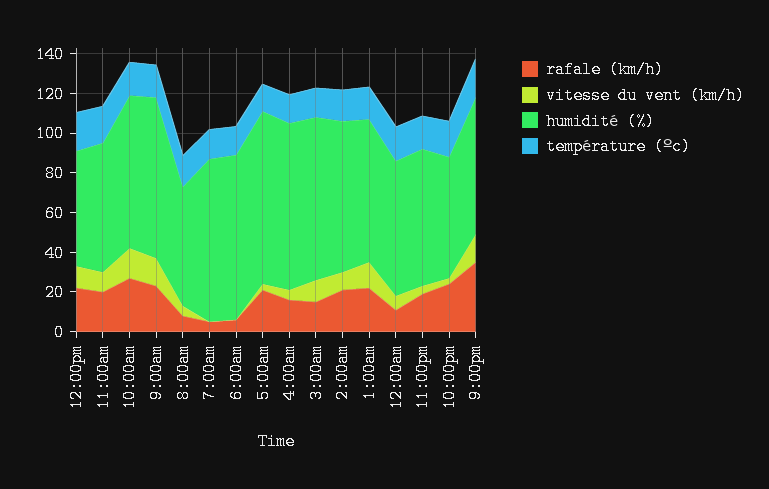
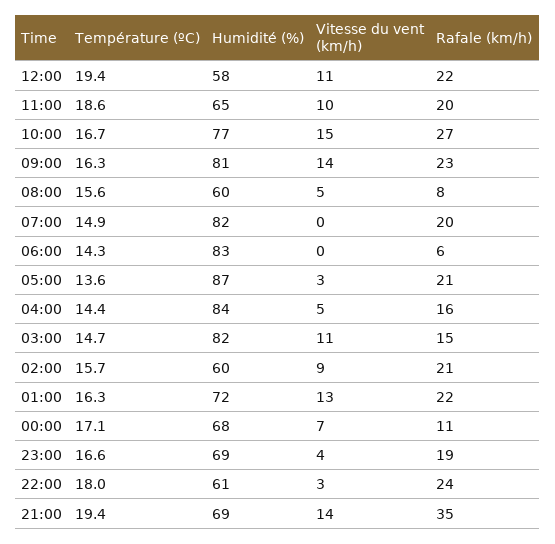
  {
    "rafale (km/h)": {
      "12:00pm": 22,
      "11:00am": 20,
      "10:00am": 27,
      "9:00am": 23,
      "8:00am": 8,
-     "7:00am": 5,
+     "7:00am": 20,
      "6:00am": 6,
      "5:00am": 21,
      "4:00am": 16,
      "3:00am": 15,
      "2:00am": 21,
      "1:00am": 22,
      "12:00am": 11,
      "11:00pm": 19,
      "10:00pm": 24,
      "9:00pm": 35
    },
    "vitesse du vent (km/h)": {
      "12:00pm": 11,
      "11:00am": 10,
      "10:00am": 15,
      "9:00am": 14,
      "8:00am": 5,
      "7:00am": 0,
      "6:00am": 0,
      "5:00am": 3,
      "4:00am": 5,
      "3:00am": 11,
      "2:00am": 9,
      "1:00am": 13,
      "12:00am": 7,
      "11:00pm": 4,
      "10:00pm": 3,
      "9:00pm": 14
    },
    "humidité (%)": {
      "12:00pm": 58,
      "11:00am": 65,
      "10:00am": 77,
      "9:00am": 81,
      "8:00am": 60,
      "7:00am": 82,
      "6:00am": 83,
      "5:00am": 87,
      "4:00am": 84,
      "3:00am": 82,
-     "2:00am": 75,
+     "2:00am": 60,
      "1:00am": 72,
      "12:00am": 68,
      "11:00pm": 69,
      "10:00pm": 61,
      "9:00pm": 69
    },
    "température (ºc)": {
      "12:00pm": 19.4,
      "11:00am": 18.6,
      "10:00am": 16.7,
      "9:00am": 16.3,
      "8:00am": 15.6,
      "7:00am": 14.9,
      "6:00am": 14.3,
      "5:00am": 13.6,
      "4:00am": 14.4,
      "3:00am": 14.7,
      "2:00am": 15.7,
      "1:00am": 16.3,
      "12:00am": 17.1,
      "11:00pm": 16.6,
      "10:00pm": 18,
      "9:00pm": 19.4
    }
  }

